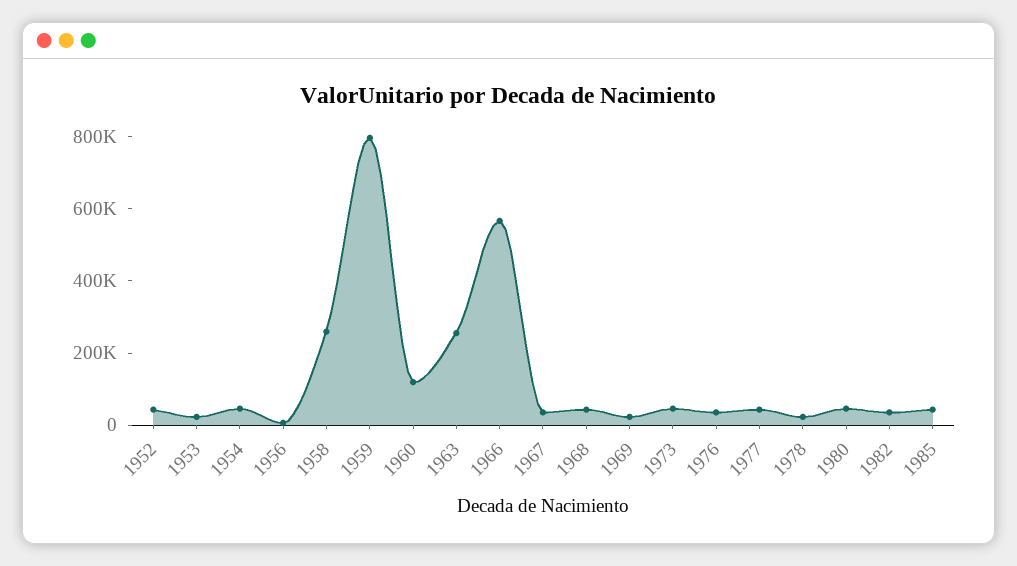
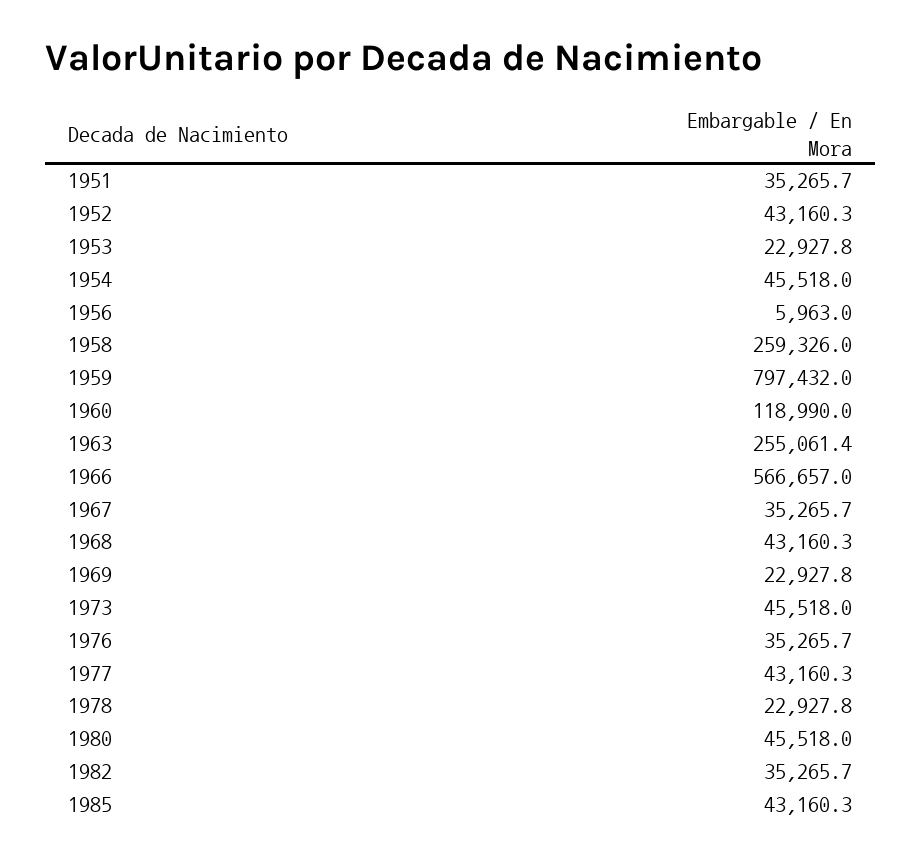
  {
    "1952": 43160.3,
    "1953": 22927.8,
    "1954": 45518,
    "1956": 5963,
    "1958": 259326,
    "1959": 797432,
    "1960": 118990,
    "1963": 255061.4,
    "1966": 566657,
    "1967": 35265.7,
    "1968": 43160.3,
    "1969": 22927.8,
    "1973": 45518,
    "1976": 35265.7,
    "1977": 43160.3,
    "1978": 22927.8,
    "1980": 45518,
    "1982": 35265.7,
-   "1985": 43160.3
+   "1985": 43160.3,
+   "1951": 35265.7
  }

